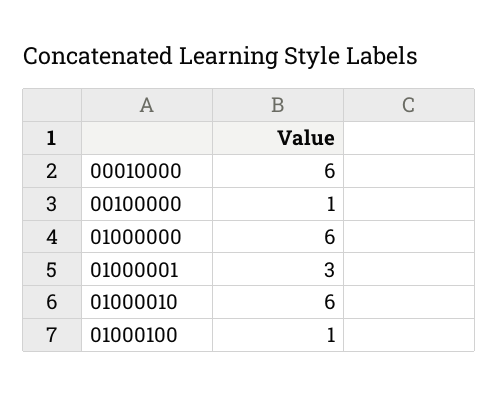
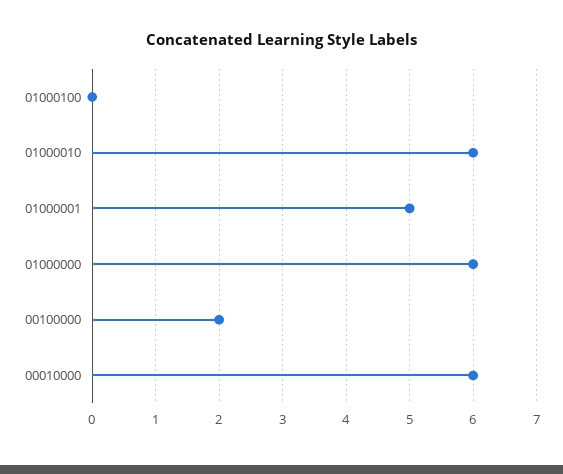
  {
    "00010000": 6,
-   "00100000": 1,
+   "00100000": 2,
    "01000000": 6,
-   "01000001": 3,
+   "01000001": 5,
    "01000010": 6,
-   "01000100": 1
+   "01000100": 0
  }

